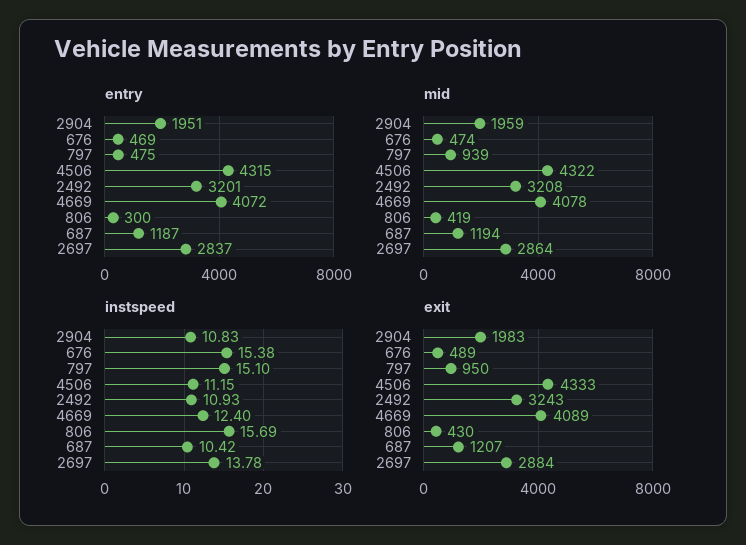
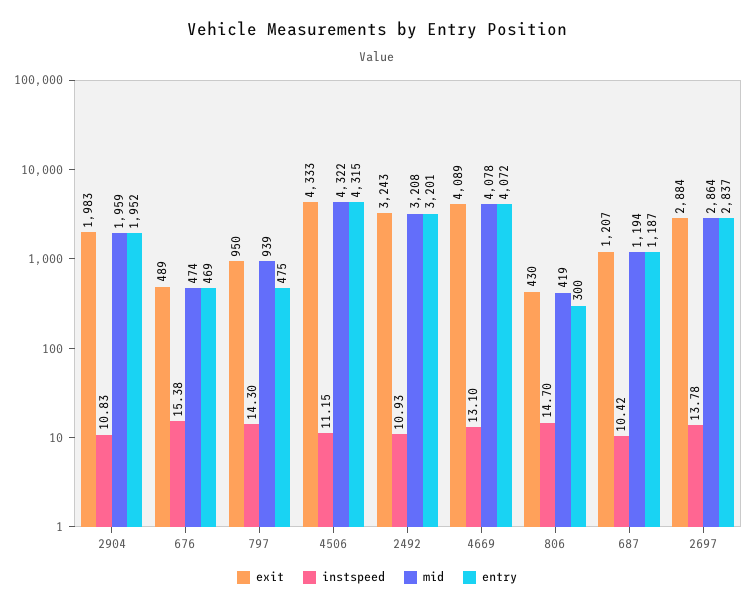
  {
    "entry": {
-     "2904": 1951,
+     "2904": 1952,
      "676": 469,
      "797": 475,
      "4506": 4315,
      "2492": 3201,
      "4669": 4072,
      "806": 300,
      "687": 1187,
      "2697": 2837
    },
    "mid": {
      "2904": 1959,
      "676": 474,
      "797": 939,
      "4506": 4322,
      "2492": 3208,
      "4669": 4078,
      "806": 419,
      "687": 1194,
      "2697": 2864
    },
    "instspeed": {
      "2904": 10.83,
      "676": 15.38,
-     "797": 15.1,
+     "797": 14.3,
      "4506": 11.15,
      "2492": 10.93,
-     "4669": 12.4,
+     "4669": 13.1,
-     "806": 15.69,
+     "806": 14.7,
      "687": 10.42,
      "2697": 13.78
    },
    "exit": {
      "2904": 1983,
      "676": 489,
      "797": 950,
      "4506": 4333,
      "2492": 3243,
      "4669": 4089,
      "806": 430,
      "687": 1207,
      "2697": 2884
    }
  }

